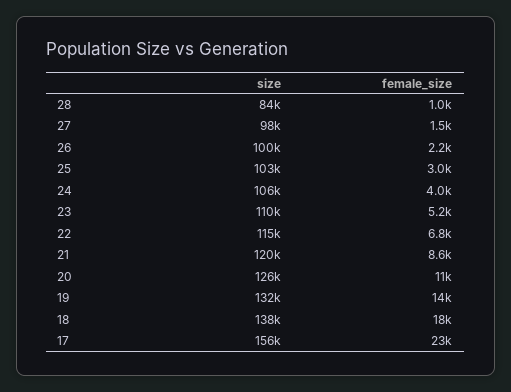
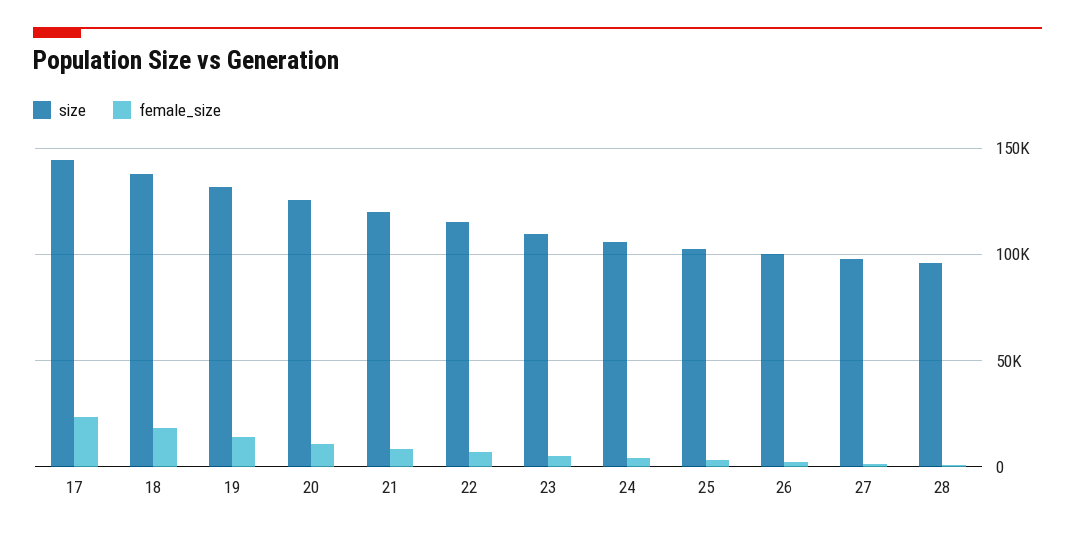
  {
    "size": {
-     "28": 84000,
+     "28": 95000,
      "27": 98000,
      "26": 100000,
      "25": 103000,
      "24": 106000,
      "23": 110000,
      "22": 115000,
      "21": 120000,
      "20": 126000,
      "19": 132000,
      "18": 138000,
-     "17": 156000
+     "17": 145000
    },
    "female_size": {
      "28": 1000,
      "27": 1500,
      "26": 2200,
      "25": 3000,
      "24": 4000,
      "23": 5200,
      "22": 6800,
      "21": 8600,
      "20": 11000,
      "19": 14000,
      "18": 18000,
      "17": 23000
    }
  }

